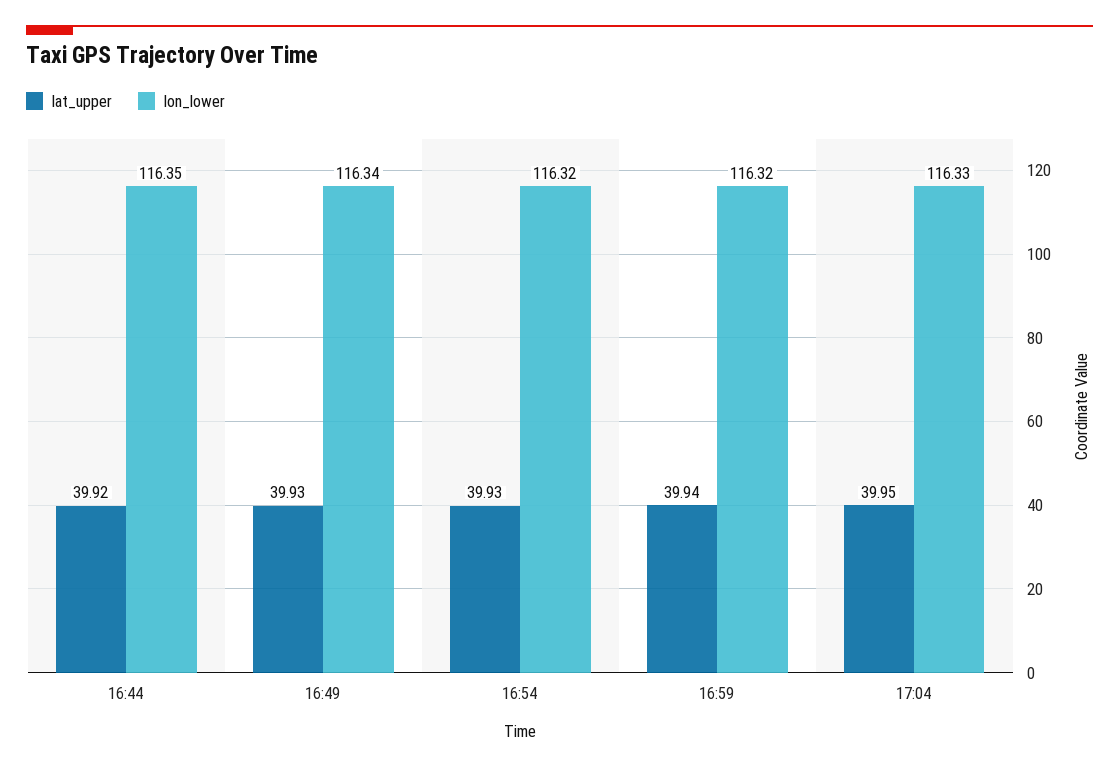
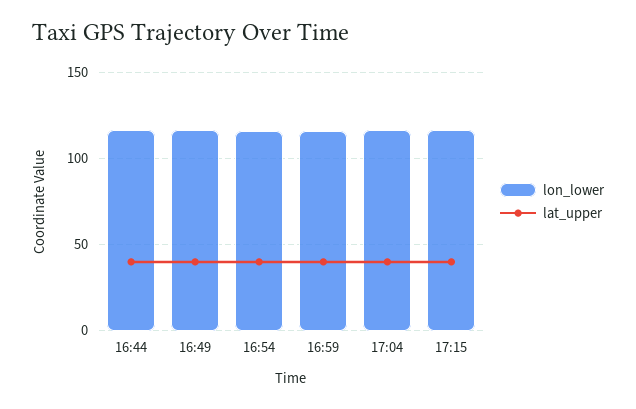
  {
    "lat_upper": {
      "16:44": 39.92,
      "16:49": 39.93,
      "16:54": 39.93,
      "16:59": 39.94,
-     "17:04": 39.95
+     "17:04": 39.95,
+     "17:15": 40
    },
    "lon_lower": {
      "16:44": 116.35,
      "16:49": 116.34,
      "16:54": 116.32,
      "16:59": 116.32,
-     "17:04": 116.33
+     "17:04": 116.33,
+     "17:15": 115
    }
  }

